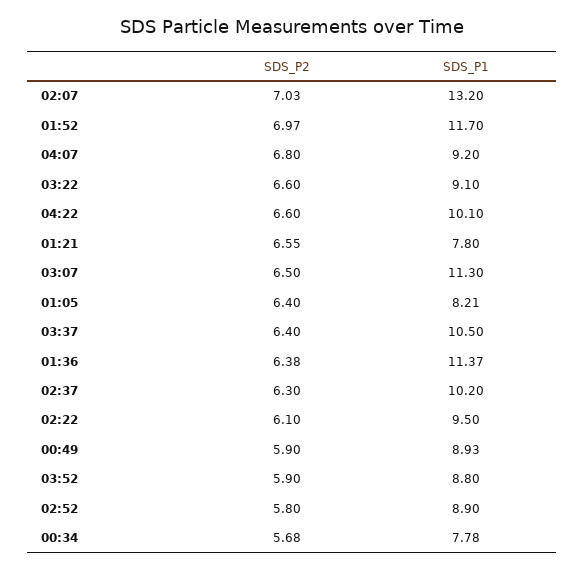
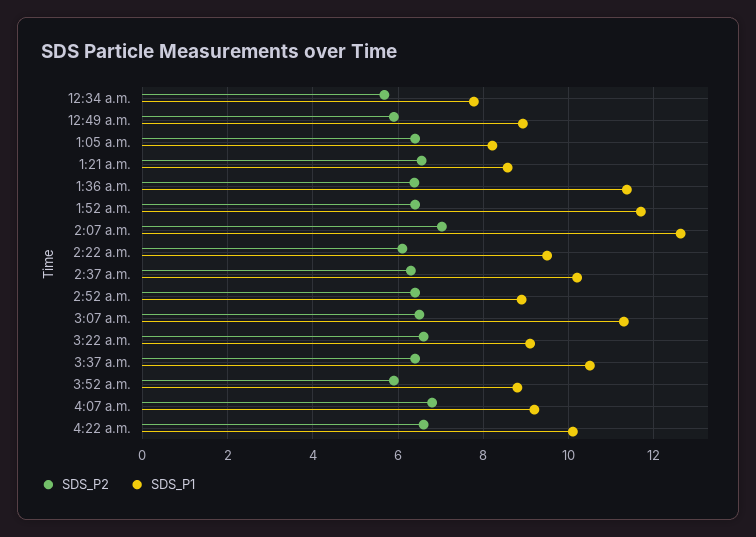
  {
    "SDS_P2": {
      "02:07": 7.03,
-     "01:52": 6.97,
+     "01:52": 6.4,
      "04:07": 6.8,
      "03:22": 6.6,
      "04:22": 6.6,
      "01:21": 6.55,
      "03:07": 6.5,
      "01:05": 6.4,
      "03:37": 6.4,
      "01:36": 6.38,
      "02:37": 6.3,
      "02:22": 6.1,
      "00:49": 5.9,
      "03:52": 5.9,
-     "02:52": 5.8,
+     "02:52": 6.4,
      "00:34": 5.68
    },
    "SDS_P1": {
-     "02:07": 13.2,
+     "02:07": 12.6,
      "01:52": 11.7,
      "04:07": 9.2,
      "03:22": 9.1,
      "04:22": 10.1,
-     "01:21": 7.8,
+     "01:21": 8.6,
      "03:07": 11.3,
      "01:05": 8.21,
      "03:37": 10.5,
      "01:36": 11.37,
      "02:37": 10.2,
      "02:22": 9.5,
      "00:49": 8.93,
      "03:52": 8.8,
      "02:52": 8.9,
      "00:34": 7.78
    }
  }

